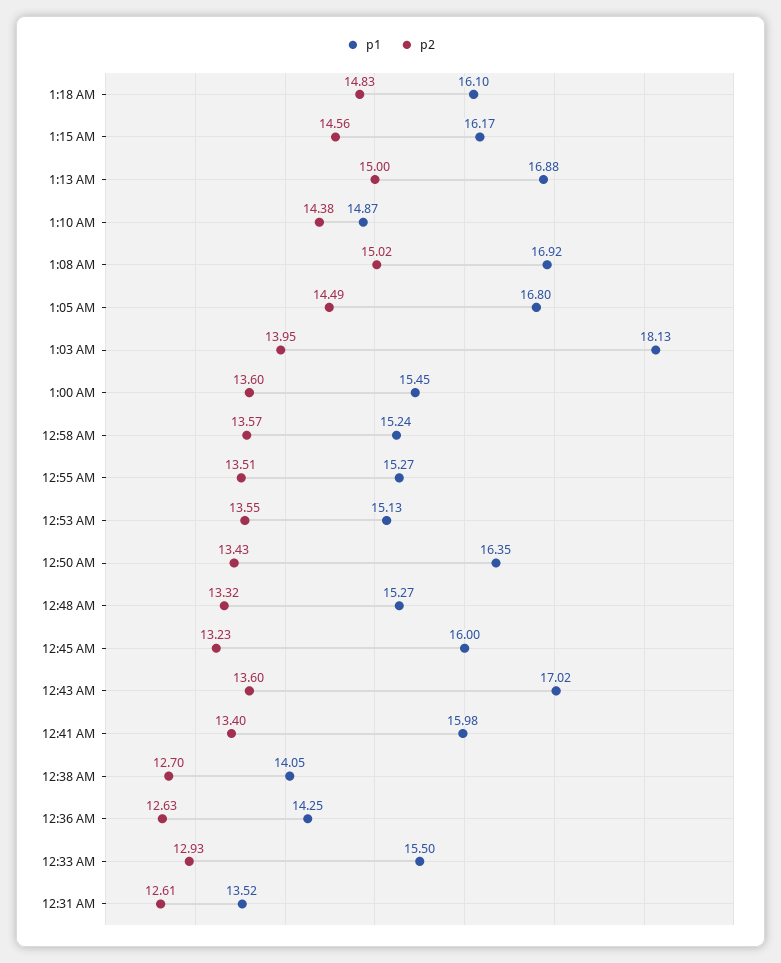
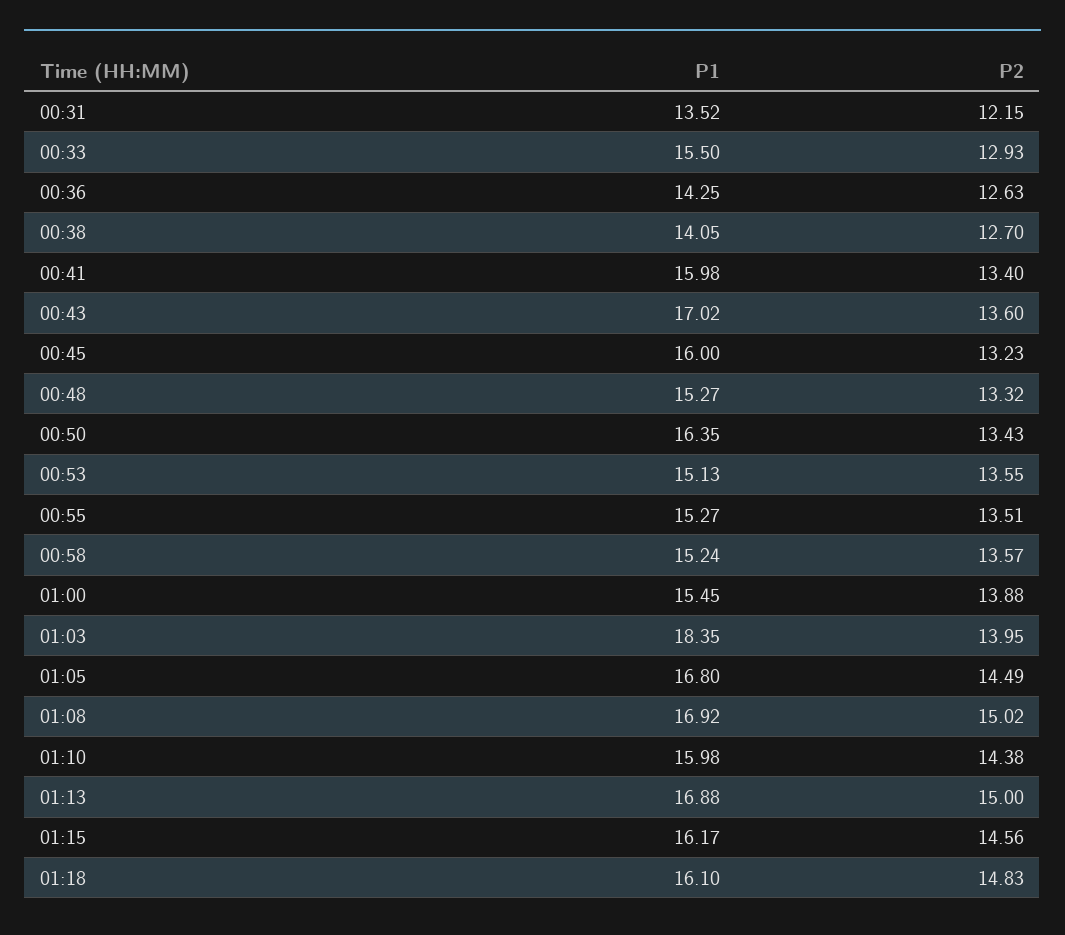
  {
    "p1": {
      "1:18 AM": 16.1,
      "1:15 AM": 16.17,
      "1:13 AM": 16.88,
-     "1:10 AM": 14.87,
+     "1:10 AM": 15.98,
      "1:08 AM": 16.92,
      "1:05 AM": 16.8,
-     "1:03 AM": 18.13,
+     "1:03 AM": 18.35,
      "1:00 AM": 15.45,
      "12:58 AM": 15.24,
      "12:55 AM": 15.27,
      "12:53 AM": 15.13,
      "12:50 AM": 16.35,
      "12:48 AM": 15.27,
      "12:45 AM": 16,
      "12:43 AM": 17.02,
      "12:41 AM": 15.98,
      "12:38 AM": 14.05,
      "12:36 AM": 14.25,
      "12:33 AM": 15.5,
      "12:31 AM": 13.52
    },
    "p2": {
      "1:18 AM": 14.83,
      "1:15 AM": 14.56,
      "1:13 AM": 15,
      "1:10 AM": 14.38,
      "1:08 AM": 15.02,
      "1:05 AM": 14.49,
      "1:03 AM": 13.95,
-     "1:00 AM": 13.6,
+     "1:00 AM": 13.88,
      "12:58 AM": 13.57,
      "12:55 AM": 13.51,
      "12:53 AM": 13.55,
      "12:50 AM": 13.43,
      "12:48 AM": 13.32,
      "12:45 AM": 13.23,
      "12:43 AM": 13.6,
      "12:41 AM": 13.4,
      "12:38 AM": 12.7,
      "12:36 AM": 12.63,
      "12:33 AM": 12.93,
-     "12:31 AM": 12.61
+     "12:31 AM": 12.15
    }
  }

